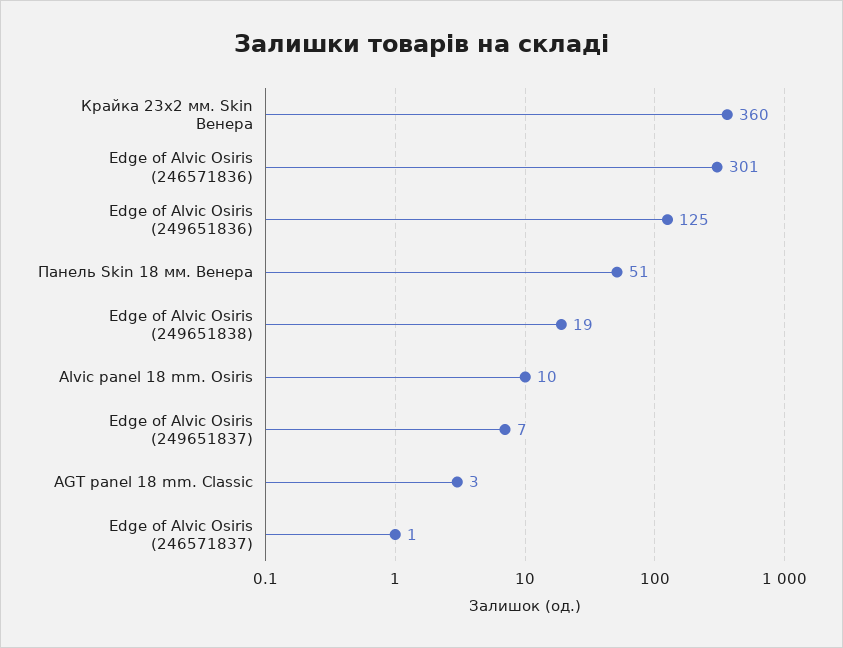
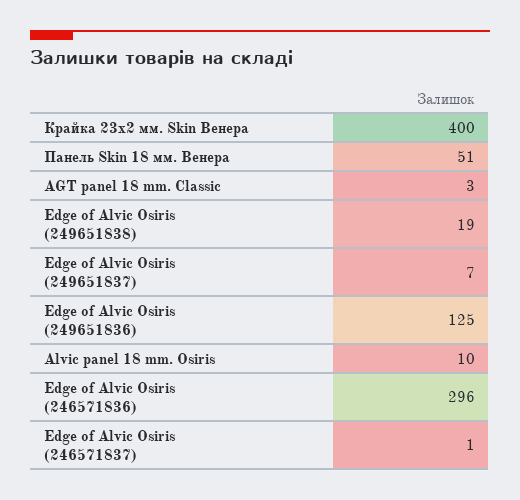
  {
-   "Крайка 23x2 мм. Skin Венера": 360,
+   "Крайка 23x2 мм. Skin Венера": 400,
-   "Edge of Alvic Osiris (246571836)": 301,
+   "Edge of Alvic Osiris (246571836)": 296,
    "Edge of Alvic Osiris (249651836)": 125,
    "Панель Skin 18 мм. Венера": 51,
    "Edge of Alvic Osiris (249651838)": 19,
    "Alvic panel 18 mm. Osiris": 10,
    "Edge of Alvic Osiris (249651837)": 7,
    "AGT panel 18 mm. Classic": 3,
    "Edge of Alvic Osiris (246571837)": 1
  }

